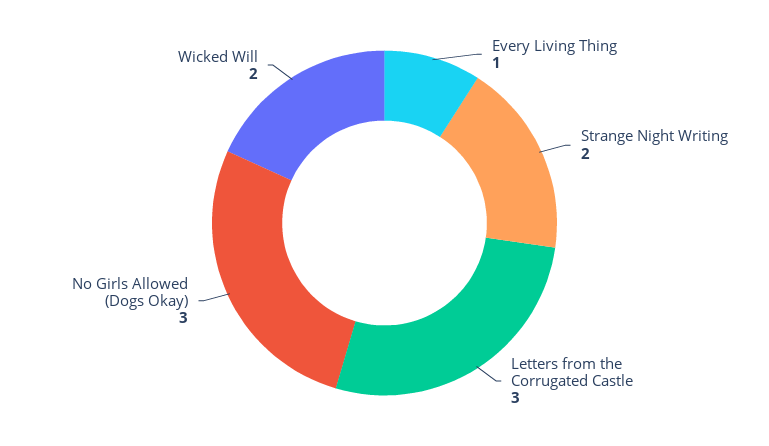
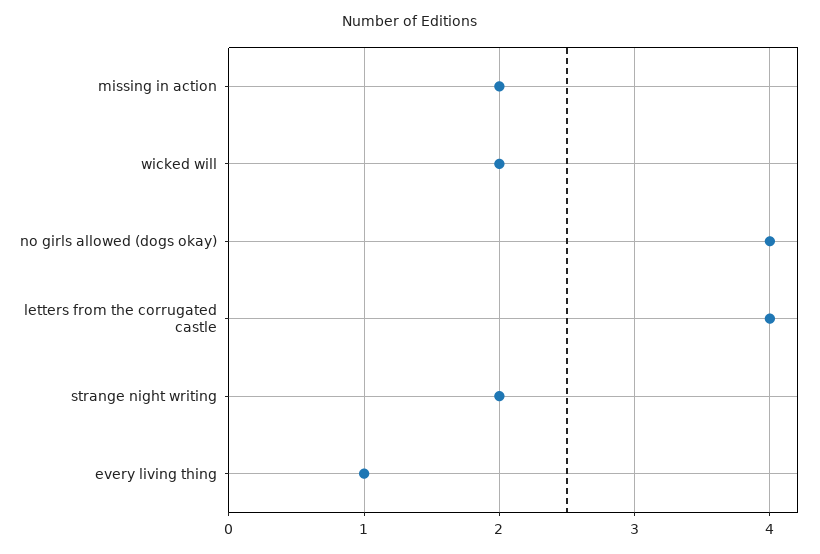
  {
    "Every Living Thing": 1,
    "Strange Night Writing": 2,
-   "Letters from the Corrugated Castle": 3,
+   "Letters from the Corrugated Castle": 4,
-   "No Girls Allowed (Dogs Okay)": 3,
+   "No Girls Allowed (Dogs Okay)": 4,
-   "Wicked Will": 2
+   "Wicked Will": 2,
+   "missing in action": 2
  }

